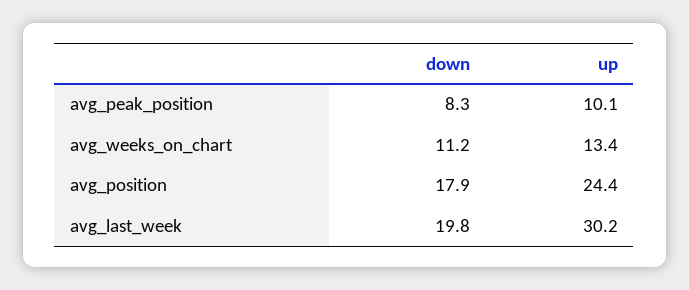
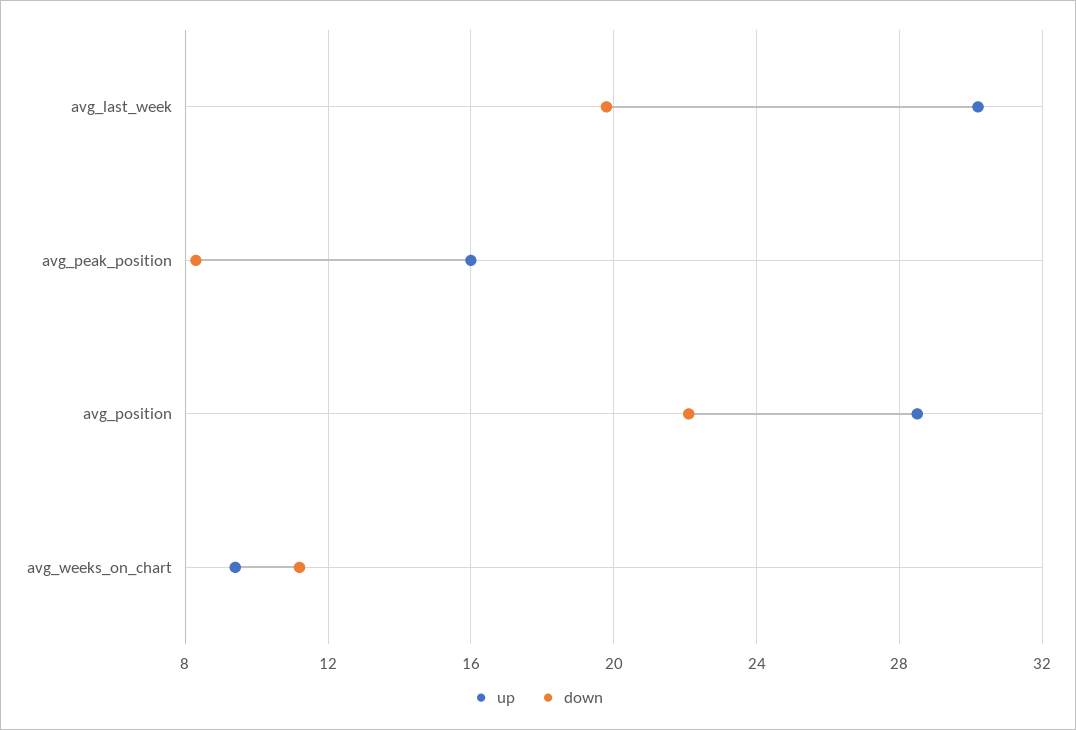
  {
    "down": {
      "avg_peak_position": 8.3,
      "avg_weeks_on_chart": 11.2,
-     "avg_position": 17.9,
+     "avg_position": 22,
      "avg_last_week": 19.8
    },
    "up": {
-     "avg_peak_position": 10.1,
+     "avg_peak_position": 16,
-     "avg_weeks_on_chart": 13.4,
+     "avg_weeks_on_chart": 9.5,
-     "avg_position": 24.4,
+     "avg_position": 28.5,
      "avg_last_week": 30.2
    }
  }

